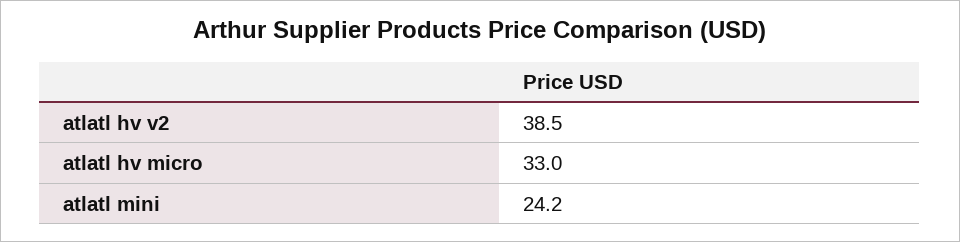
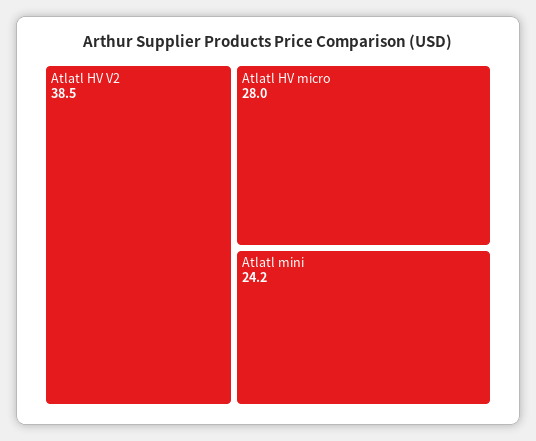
  {
    "atlatl hv v2": 38.5,
-   "atlatl hv micro": 33,
+   "atlatl hv micro": 28,
    "atlatl mini": 24.2
  }

